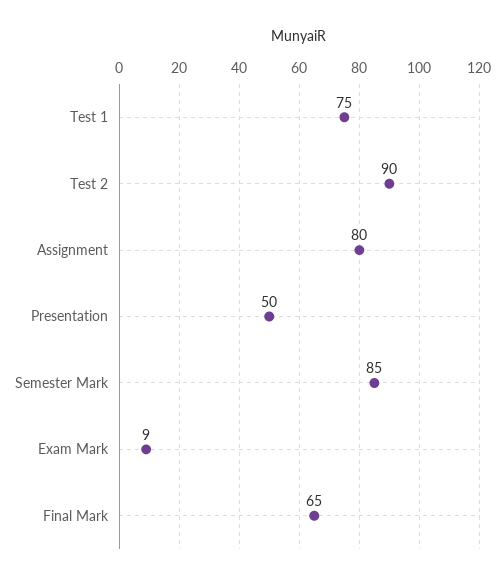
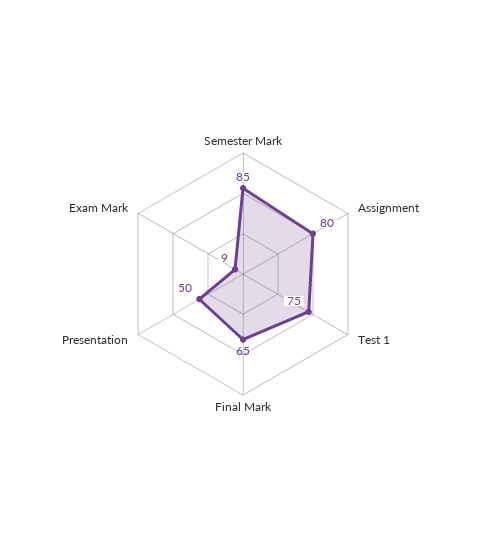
  {
    "Test 1": 75,
-   "Test 2": 90,
    "Assignment": 80,
    "Presentation": 50,
    "Semester Mark": 85,
    "Exam Mark": 9,
    "Final Mark": 65
  }

